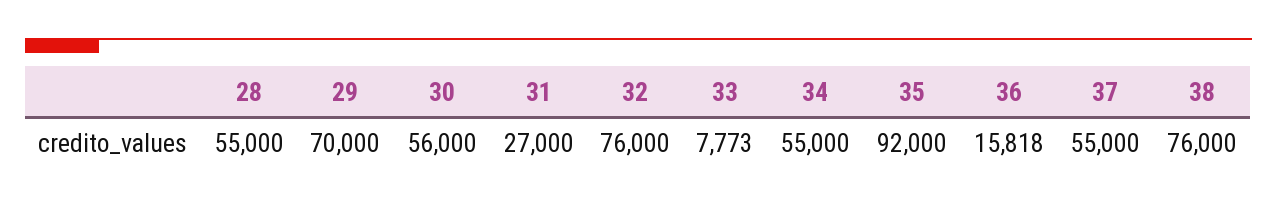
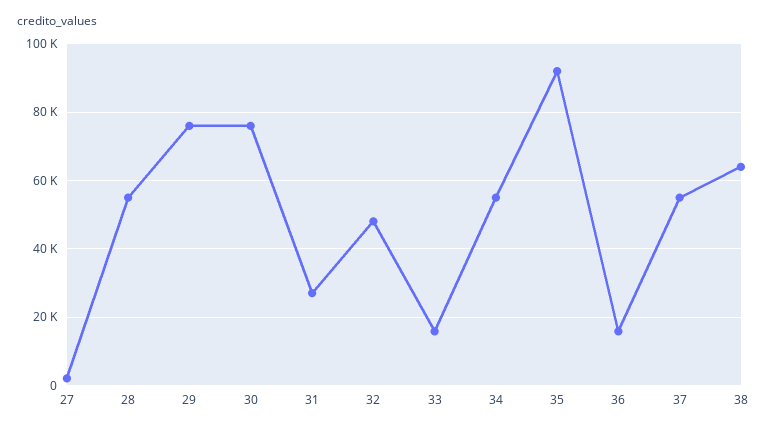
  {
    "28": 55000,
-   "29": 70000,
+   "29": 76000,
-   "30": 56000,
+   "30": 76000,
    "31": 27000,
-   "32": 76000,
+   "32": 48000,
-   "33": 7773,
+   "33": 16000,
    "34": 55000,
    "35": 92000,
    "36": 15818,
    "37": 55000,
-   "38": 76000
+   "38": 64000,
+   "27": 2000
  }

